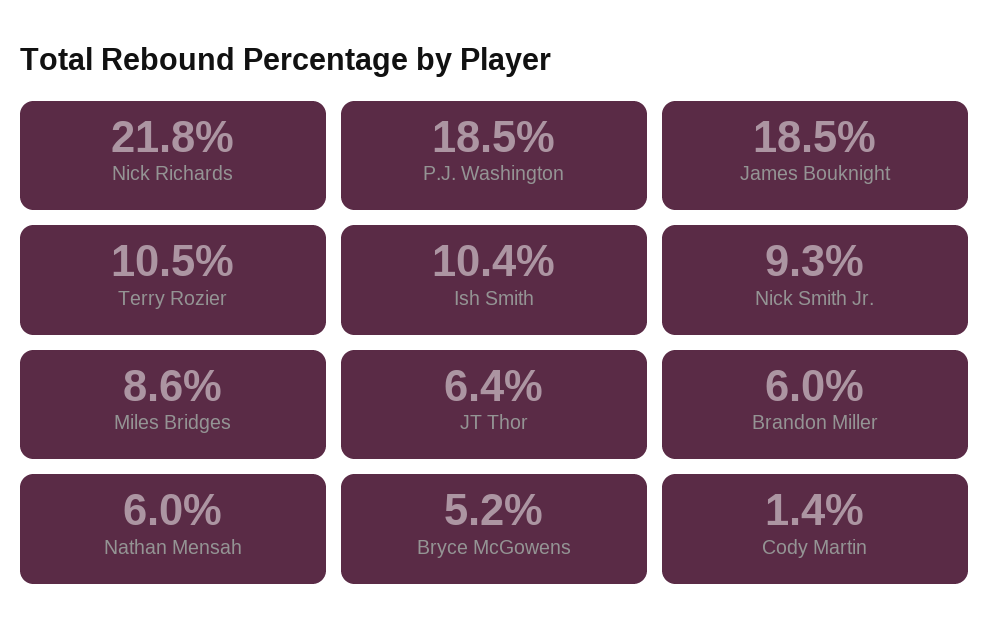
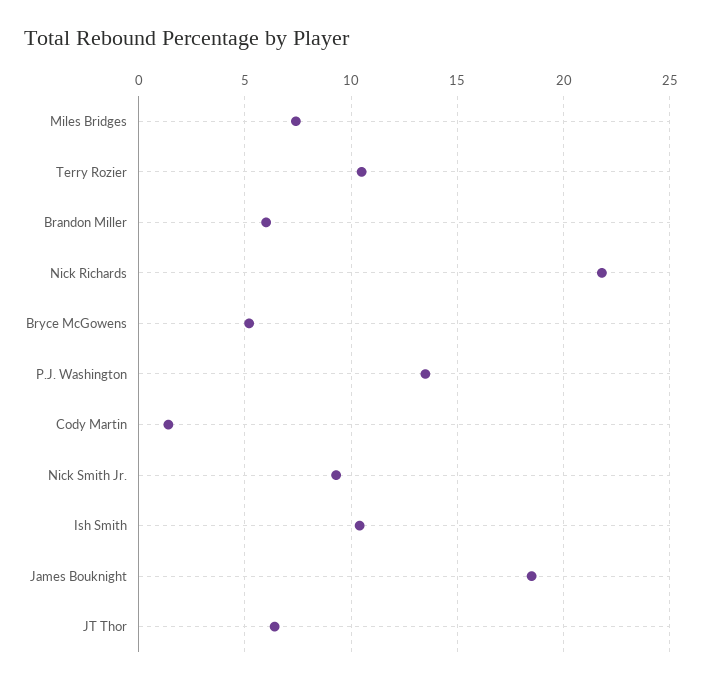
  {
    "Nick Richards": 21.8,
-   "P.J. Washington": 18.5,
+   "P.J. Washington": 13.5,
    "James Bouknight": 18.5,
    "Terry Rozier": 10.5,
    "Ish Smith": 10.4,
    "Nick Smith Jr.": 9.3,
-   "Miles Bridges": 8.6,
+   "Miles Bridges": 7.5,
    "JT Thor": 6.4,
    "Brandon Miller": 6,
-   "Nathan Mensah": 6,
    "Bryce McGowens": 5.2,
    "Cody Martin": 1.4
  }

